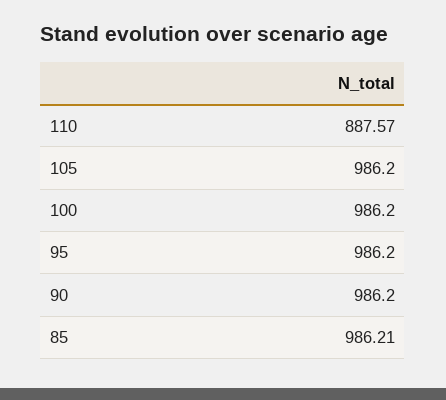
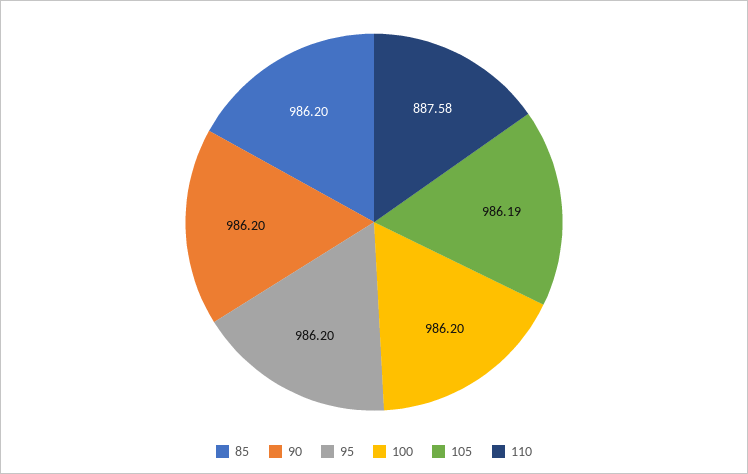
  {
-   "110": 887.57,
+   "110": 887.58,
-   "105": 986.2,
+   "105": 986.19,
    "100": 986.2,
    "95": 986.2,
    "90": 986.2,
-   "85": 986.21
+   "85": 986.2
  }

